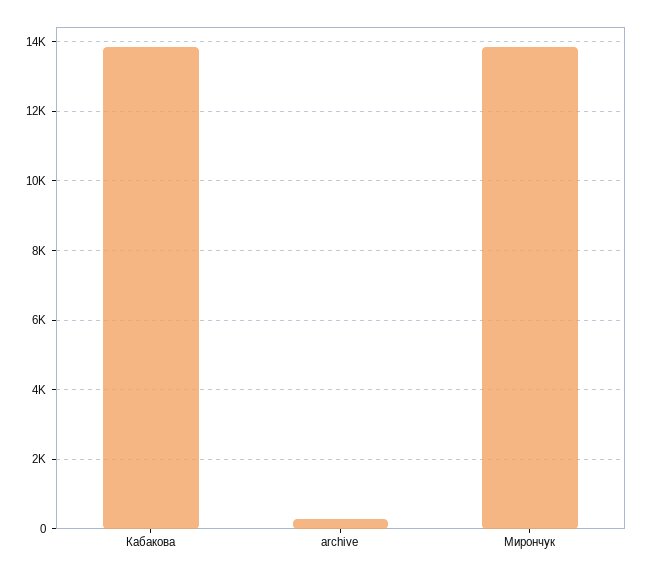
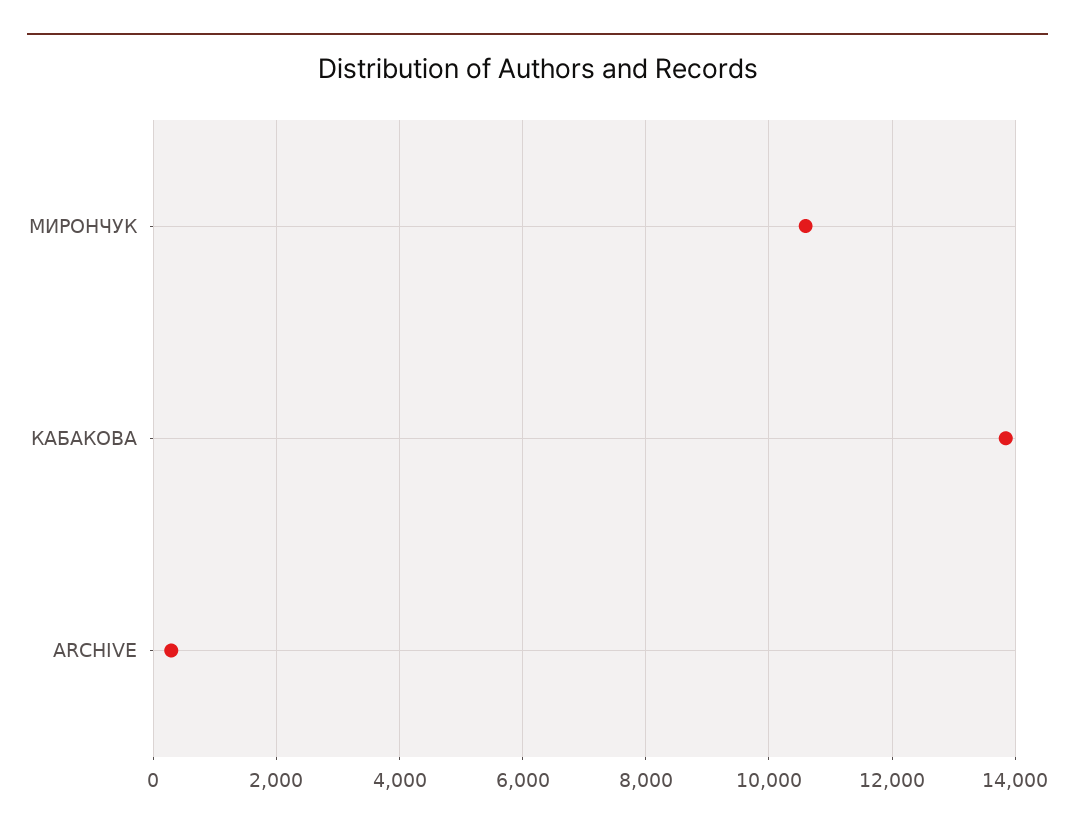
  {
    "Кабакова": 13800,
    "archive": 200,
-   "Мирончук": 13800
+   "Мирончук": 10600
  }

